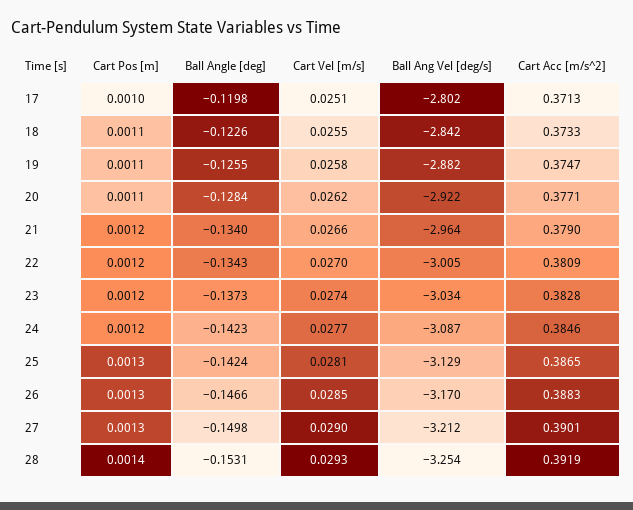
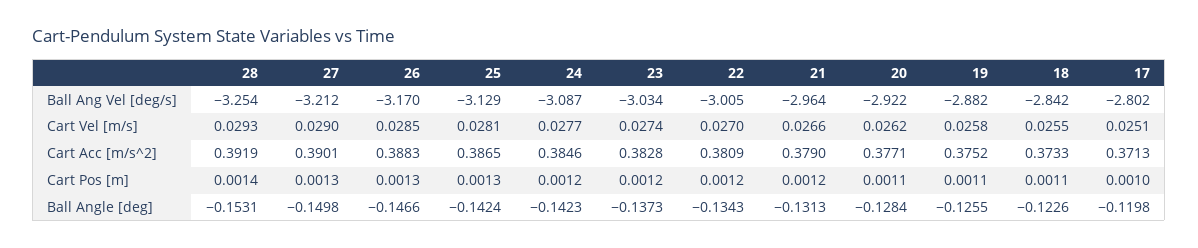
  {
    "Cart Pos [m]": {
      "17": 0.001,
      "18": 0.0011,
      "19": 0.0011,
      "20": 0.0011,
      "21": 0.0012,
      "22": 0.0012,
      "23": 0.0012,
      "24": 0.0012,
      "25": 0.0013,
      "26": 0.0013,
      "27": 0.0013,
      "28": 0.0014
    },
    "Ball Angle [deg]": {
      "17": -0.1198,
      "18": -0.1226,
      "19": -0.1255,
      "20": -0.1284,
-     "21": -0.134,
+     "21": -0.1313,
      "22": -0.1343,
      "23": -0.1373,
      "24": -0.1423,
      "25": -0.1424,
      "26": -0.1466,
      "27": -0.1498,
      "28": -0.1531
    },
    "Cart Vel [m/s]": {
      "17": 0.0251,
      "18": 0.0255,
      "19": 0.0258,
      "20": 0.0262,
      "21": 0.0266,
      "22": 0.027,
      "23": 0.0274,
      "24": 0.0277,
      "25": 0.0281,
      "26": 0.0285,
      "27": 0.029,
      "28": 0.0293
    },
    "Ball Ang Vel [deg/s]": {
      "17": -2.802,
      "18": -2.842,
      "19": -2.882,
      "20": -2.922,
      "21": -2.964,
      "22": -3.005,
      "23": -3.034,
      "24": -3.087,
      "25": -3.129,
      "26": -3.17,
      "27": -3.212,
      "28": -3.254
    },
    "Cart Acc [m/s^2]": {
      "17": 0.3713,
      "18": 0.3733,
-     "19": 0.3747,
+     "19": 0.3752,
      "20": 0.3771,
      "21": 0.379,
      "22": 0.3809,
      "23": 0.3828,
      "24": 0.3846,
      "25": 0.3865,
      "26": 0.3883,
      "27": 0.3901,
      "28": 0.3919
    }
  }

